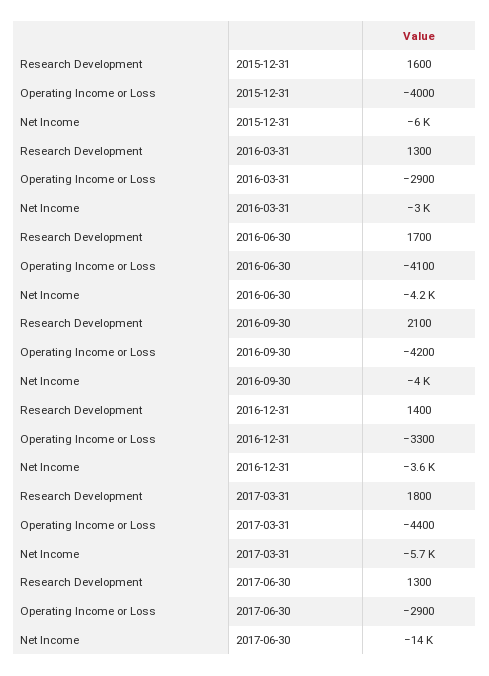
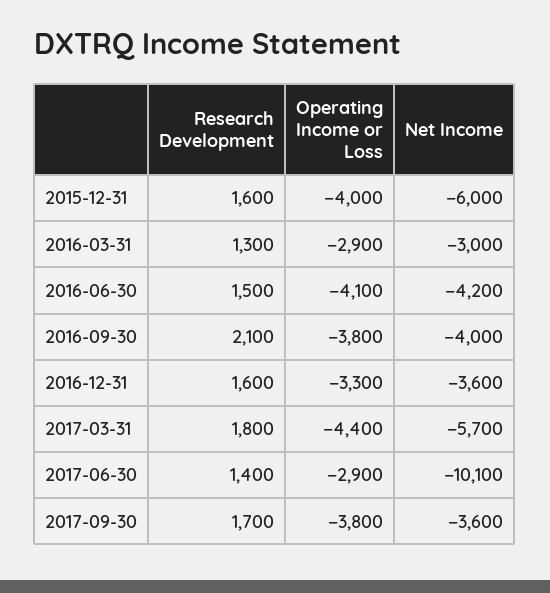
  {
    "Research Development": {
      "2015-12-31": 1600,
      "2016-03-31": 1300,
-     "2016-06-30": 1700,
+     "2016-06-30": 1500,
      "2016-09-30": 2100,
-     "2016-12-31": 1400,
+     "2016-12-31": 1600,
      "2017-03-31": 1800,
-     "2017-06-30": 1300
+     "2017-06-30": 1400,
+     "2017-09-30": 1700
    },
    "Operating Income or Loss": {
      "2015-12-31": -4000,
      "2016-03-31": -2900,
      "2016-06-30": -4100,
-     "2016-09-30": -4200,
+     "2016-09-30": -3800,
      "2016-12-31": -3300,
      "2017-03-31": -4400,
-     "2017-06-30": -2900
+     "2017-06-30": -2900,
+     "2017-09-30": -3800
    },
    "Net Income": {
      "2015-12-31": -6000,
      "2016-03-31": -3000,
      "2016-06-30": -4200,
      "2016-09-30": -4000,
      "2016-12-31": -3600,
      "2017-03-31": -5700,
-     "2017-06-30": -14000
+     "2017-06-30": -10100,
+     "2017-09-30": -3600
    }
  }

